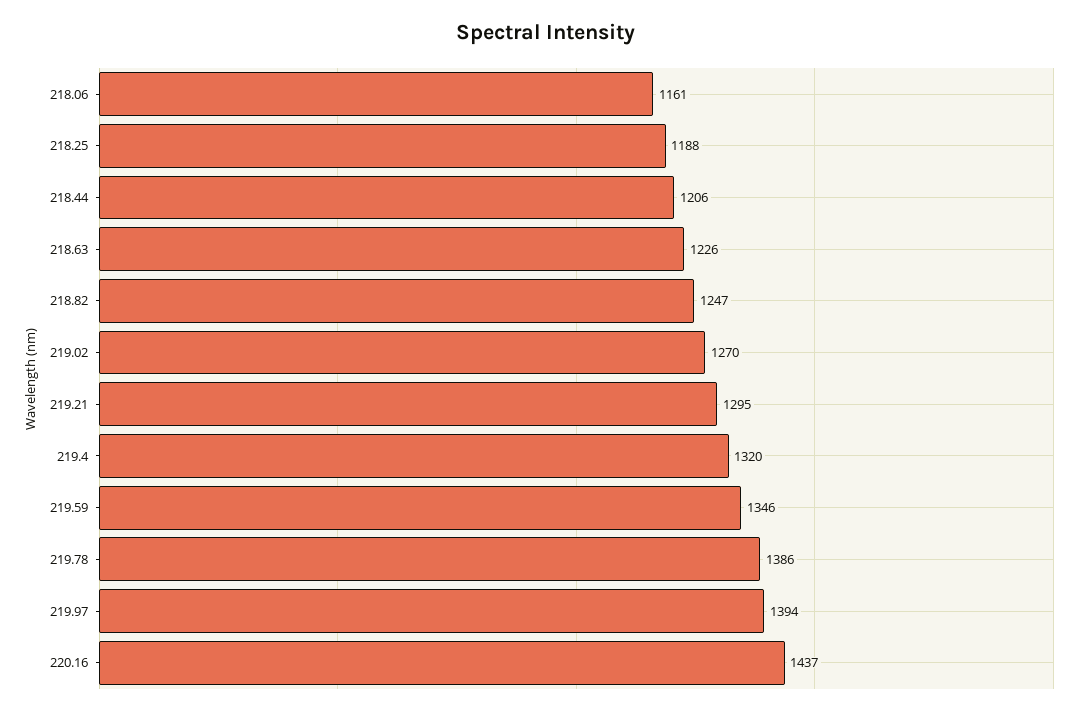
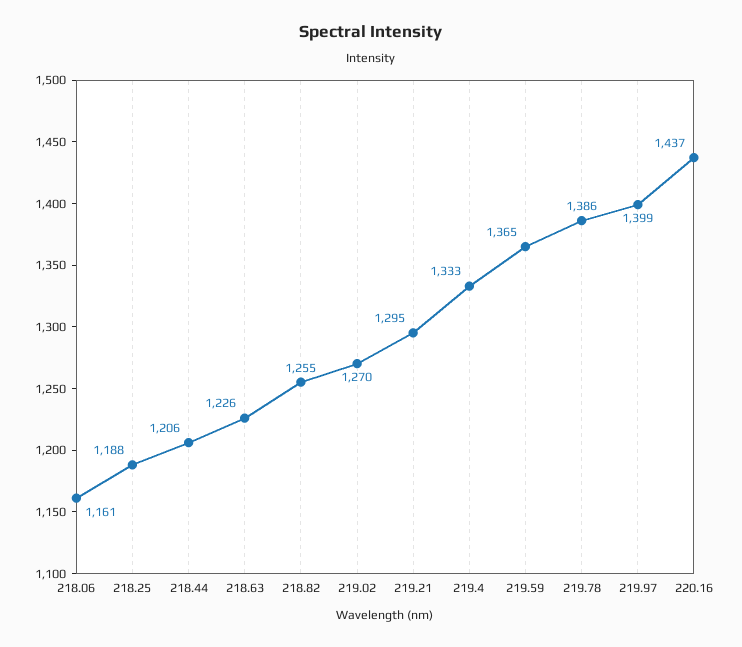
  {
    "218.06": 1161,
    "218.25": 1188,
    "218.44": 1206,
    "218.63": 1226,
-   "218.82": 1247,
+   "218.82": 1255,
    "219.02": 1270,
    "219.21": 1295,
-   "219.4": 1320,
+   "219.4": 1333,
-   "219.59": 1346,
+   "219.59": 1365,
    "219.78": 1386,
-   "219.97": 1394,
+   "219.97": 1399,
    "220.16": 1437
  }

